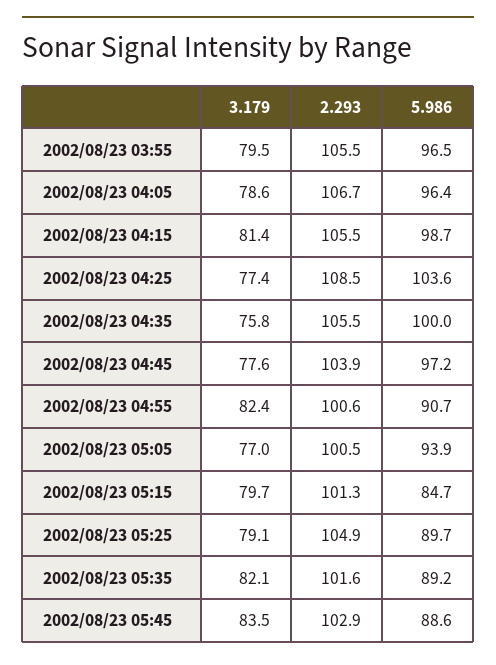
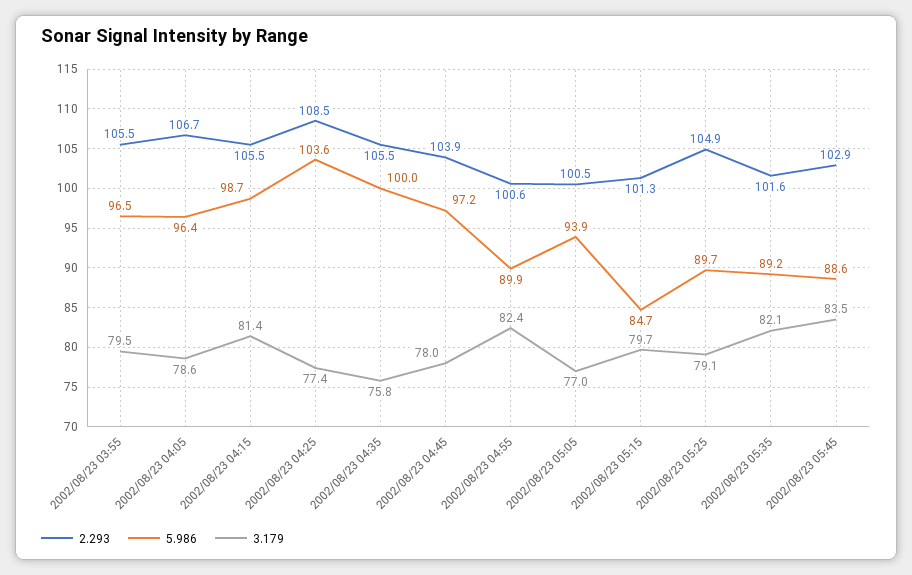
  {
    "3.179": {
      "2002/08/23 03:55": 79.5,
      "2002/08/23 04:05": 78.6,
      "2002/08/23 04:15": 81.4,
      "2002/08/23 04:25": 77.4,
      "2002/08/23 04:35": 75.8,
-     "2002/08/23 04:45": 77.6,
+     "2002/08/23 04:45": 78,
      "2002/08/23 04:55": 82.4,
      "2002/08/23 05:05": 77,
      "2002/08/23 05:15": 79.7,
      "2002/08/23 05:25": 79.1,
      "2002/08/23 05:35": 82.1,
      "2002/08/23 05:45": 83.5
    },
    "2.293": {
      "2002/08/23 03:55": 105.5,
      "2002/08/23 04:05": 106.7,
      "2002/08/23 04:15": 105.5,
      "2002/08/23 04:25": 108.5,
      "2002/08/23 04:35": 105.5,
      "2002/08/23 04:45": 103.9,
      "2002/08/23 04:55": 100.6,
      "2002/08/23 05:05": 100.5,
      "2002/08/23 05:15": 101.3,
      "2002/08/23 05:25": 104.9,
      "2002/08/23 05:35": 101.6,
      "2002/08/23 05:45": 102.9
    },
    "5.986": {
      "2002/08/23 03:55": 96.5,
      "2002/08/23 04:05": 96.4,
      "2002/08/23 04:15": 98.7,
      "2002/08/23 04:25": 103.6,
      "2002/08/23 04:35": 100,
      "2002/08/23 04:45": 97.2,
-     "2002/08/23 04:55": 90.7,
+     "2002/08/23 04:55": 89.9,
      "2002/08/23 05:05": 93.9,
      "2002/08/23 05:15": 84.7,
      "2002/08/23 05:25": 89.7,
      "2002/08/23 05:35": 89.2,
      "2002/08/23 05:45": 88.6
    }
  }

